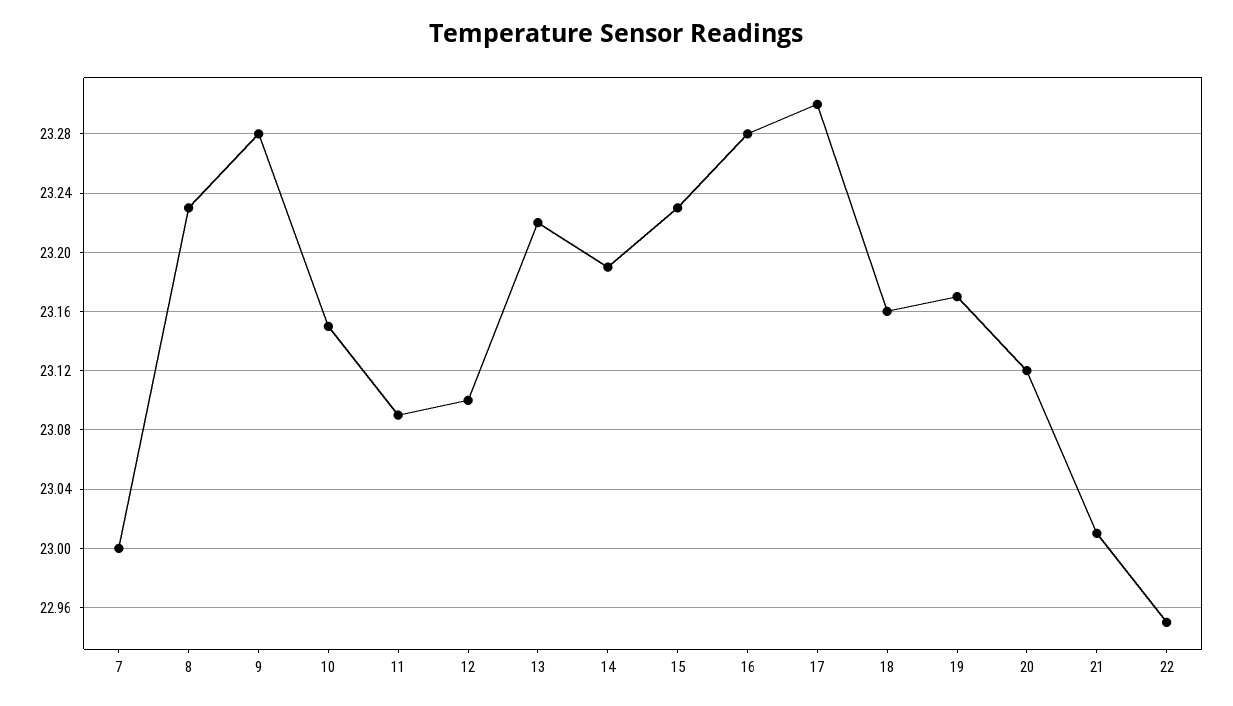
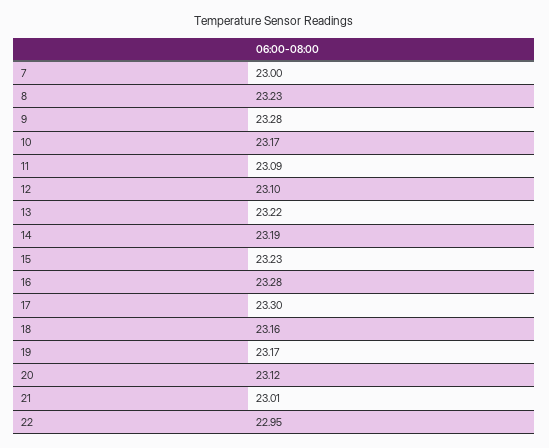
  {
    "7": 23,
    "8": 23.23,
    "9": 23.28,
-   "10": 23.15,
+   "10": 23.17,
    "11": 23.09,
    "12": 23.1,
    "13": 23.22,
    "14": 23.19,
    "15": 23.23,
    "16": 23.28,
    "17": 23.3,
    "18": 23.16,
    "19": 23.17,
    "20": 23.12,
    "21": 23.01,
    "22": 22.95
  }

